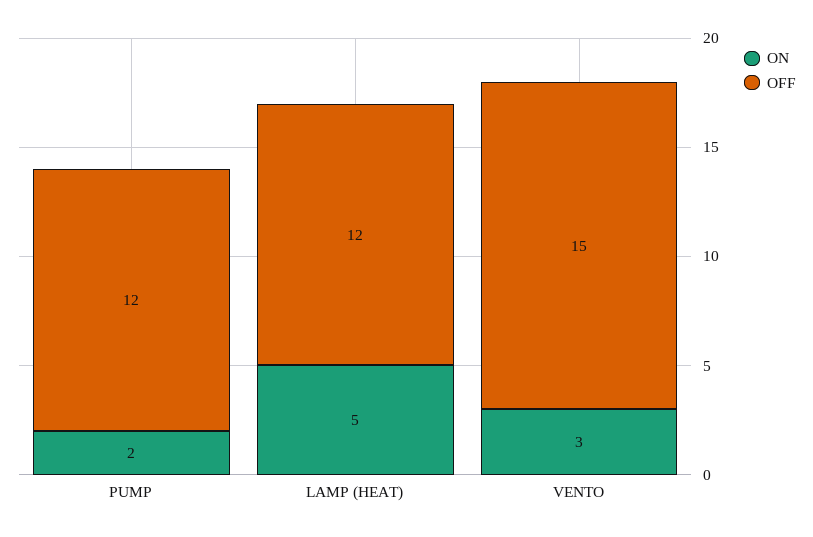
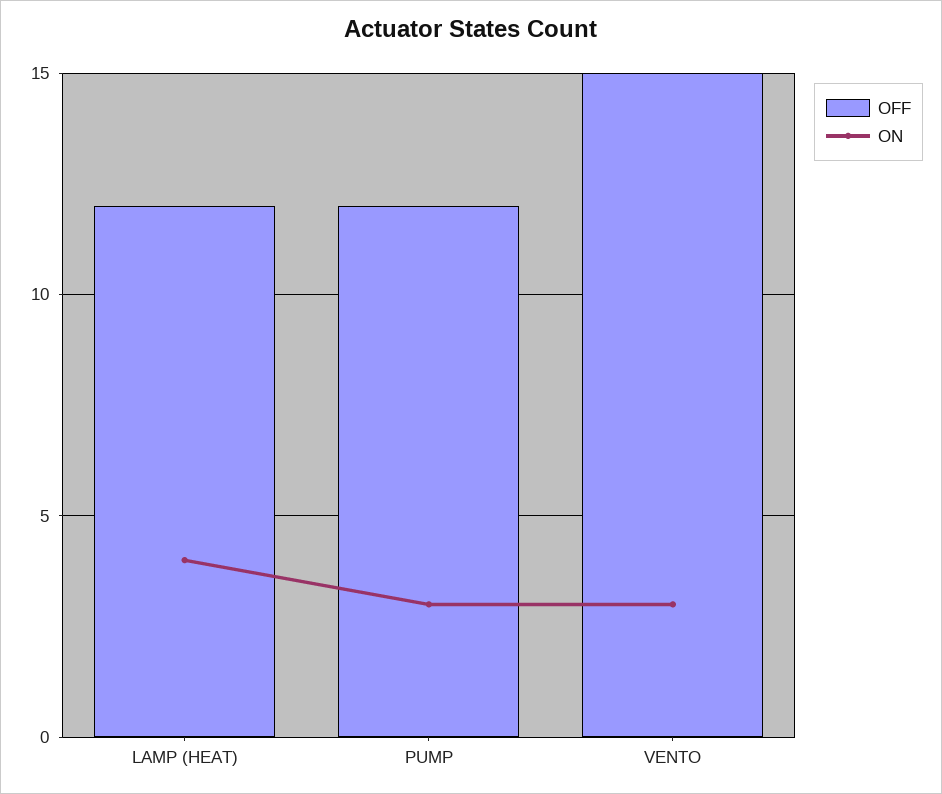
  {
    "ON": {
-     "PUMP": 2,
+     "PUMP": 3,
-     "LAMP (HEAT)": 5,
+     "LAMP (HEAT)": 4,
      "VENTO": 3
    },
    "OFF": {
      "PUMP": 12,
      "LAMP (HEAT)": 12,
      "VENTO": 15
    }
  }

